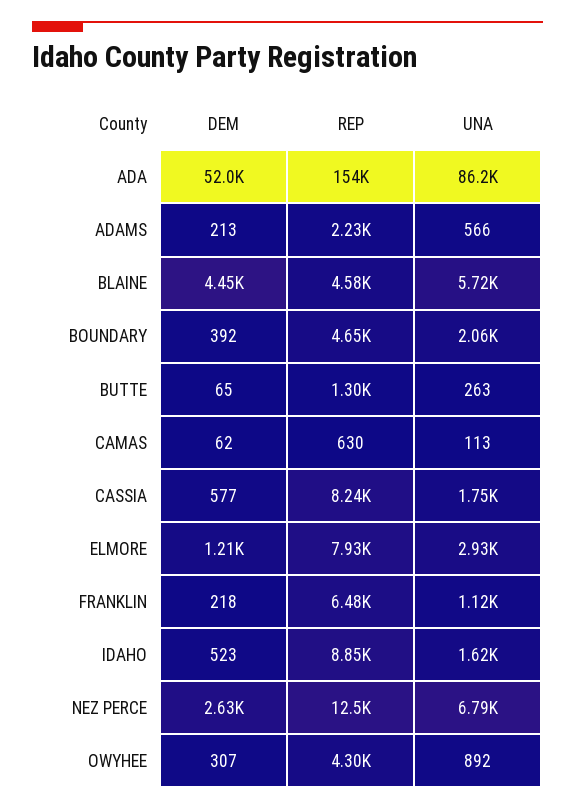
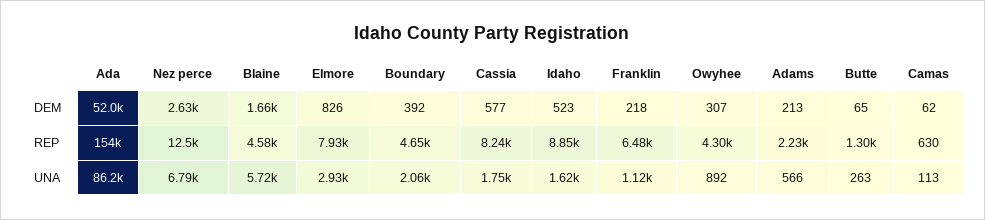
  {
    "DEM": {
      "ADA": 52000,
      "ADAMS": 213,
-     "BLAINE": 4450,
+     "BLAINE": 1660,
      "BOUNDARY": 392,
      "BUTTE": 65,
      "CAMAS": 62,
      "CASSIA": 577,
-     "ELMORE": 1210,
+     "ELMORE": 826,
      "FRANKLIN": 218,
      "IDAHO": 523,
      "NEZ PERCE": 2630,
      "OWYHEE": 307
    },
    "REP": {
      "ADA": 154000,
      "ADAMS": 2230,
      "BLAINE": 4580,
      "BOUNDARY": 4650,
      "BUTTE": 1300,
      "CAMAS": 630,
      "CASSIA": 8240,
      "ELMORE": 7930,
      "FRANKLIN": 6480,
      "IDAHO": 8850,
      "NEZ PERCE": 12500,
      "OWYHEE": 4300
    },
    "UNA": {
      "ADA": 86200,
      "ADAMS": 566,
      "BLAINE": 5720,
      "BOUNDARY": 2060,
      "BUTTE": 263,
      "CAMAS": 113,
      "CASSIA": 1750,
      "ELMORE": 2930,
      "FRANKLIN": 1120,
      "IDAHO": 1620,
      "NEZ PERCE": 6790,
      "OWYHEE": 892
    }
  }

